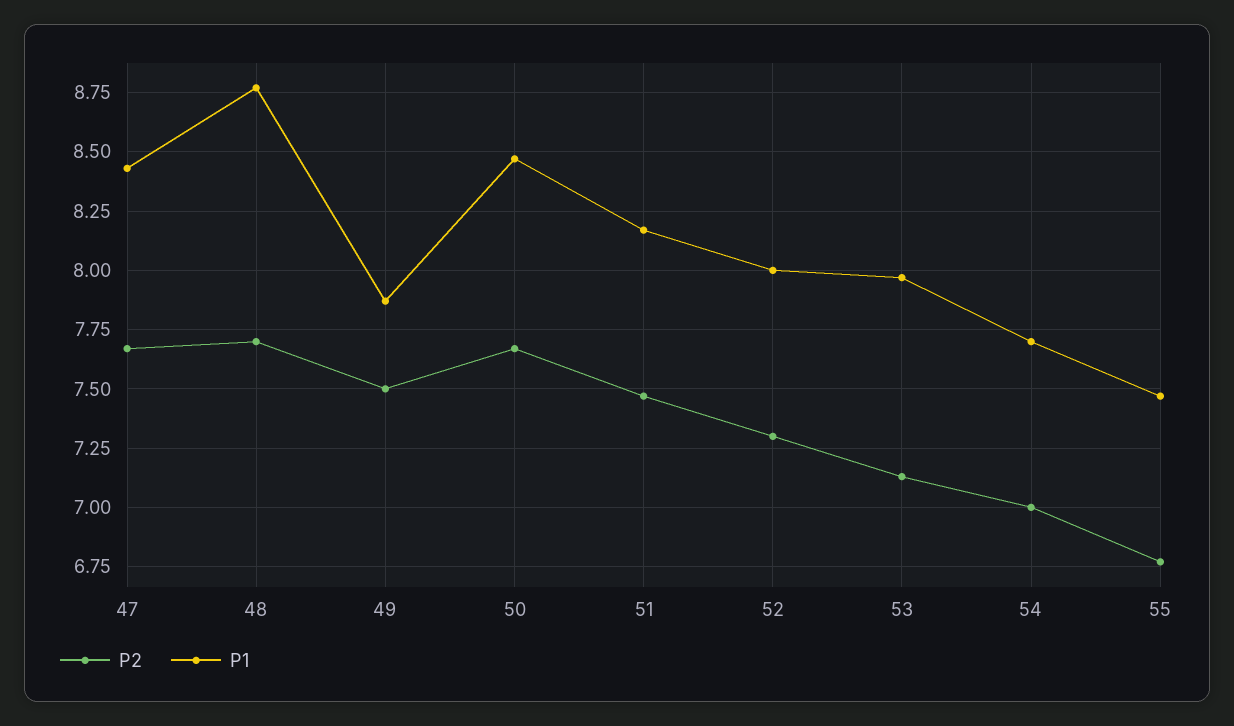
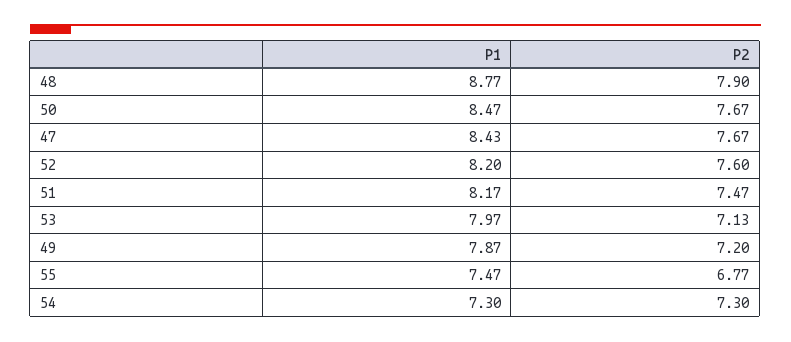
  {
    "P2": {
      "47": 7.67,
-     "48": 7.7,
+     "48": 7.9,
-     "49": 7.5,
+     "49": 7.2,
      "50": 7.67,
      "51": 7.47,
-     "52": 7.3,
+     "52": 7.6,
      "53": 7.13,
-     "54": 7,
+     "54": 7.3,
      "55": 6.77
    },
    "P1": {
      "47": 8.43,
      "48": 8.77,
      "49": 7.87,
      "50": 8.47,
      "51": 8.17,
-     "52": 8,
+     "52": 8.2,
      "53": 7.97,
-     "54": 7.7,
+     "54": 7.3,
      "55": 7.47
    }
  }

